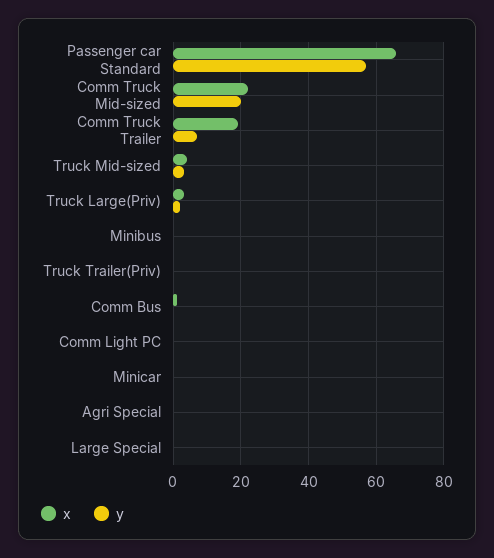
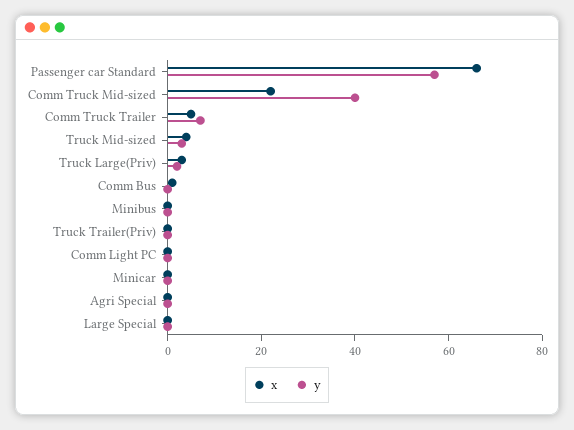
  {
    "x": {
      "Passenger car Standard": 65,
      "Comm Truck Mid-sized": 20,
-     "Comm Truck Trailer": 20,
+     "Comm Truck Trailer": 5,
      "Truck Mid-sized": 5,
      "Truck Large(Priv)": 5,
      "Minibus": 0,
      "Truck Trailer(Priv)": 0,
      "Comm Bus": 0,
      "Comm Light PC": 0,
      "Minicar": 0,
      "Agri Special": 0,
      "Large Special": 0
    },
    "y": {
      "Passenger car Standard": 55,
-     "Comm Truck Mid-sized": 20,
+     "Comm Truck Mid-sized": 40,
      "Comm Truck Trailer": 5,
      "Truck Mid-sized": 5,
      "Truck Large(Priv)": 0,
      "Minibus": 0,
      "Truck Trailer(Priv)": 0,
      "Comm Bus": 0,
      "Comm Light PC": 0,
      "Minicar": 0,
      "Agri Special": 0,
      "Large Special": 0
    }
  }

